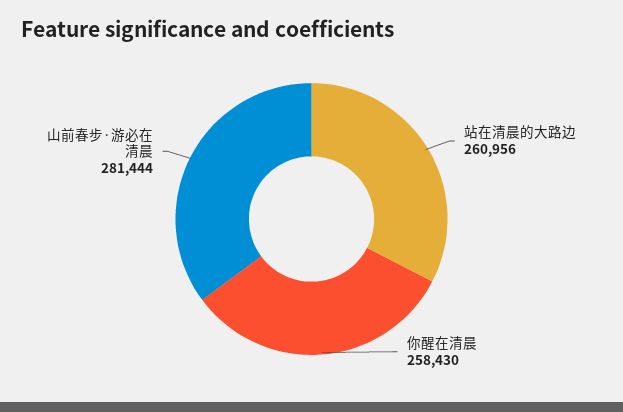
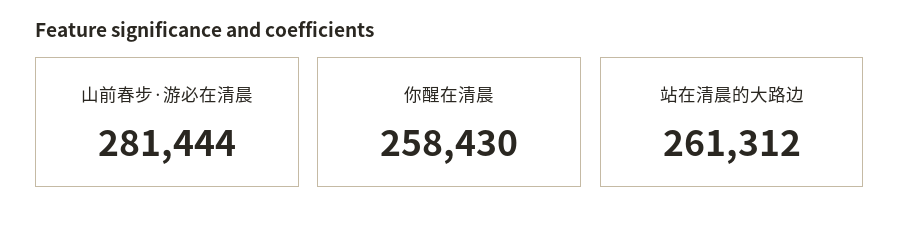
  {
-   "站在清晨的大路边": 260956,
+   "站在清晨的大路边": 261312,
    "你醒在清晨": 258430,
    "山前春步·游必在清晨": 281444
  }

